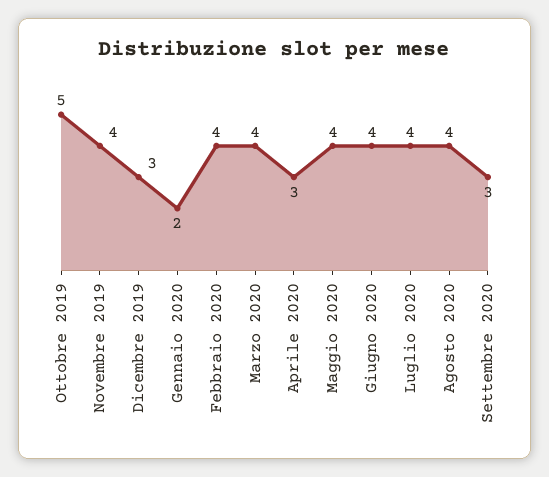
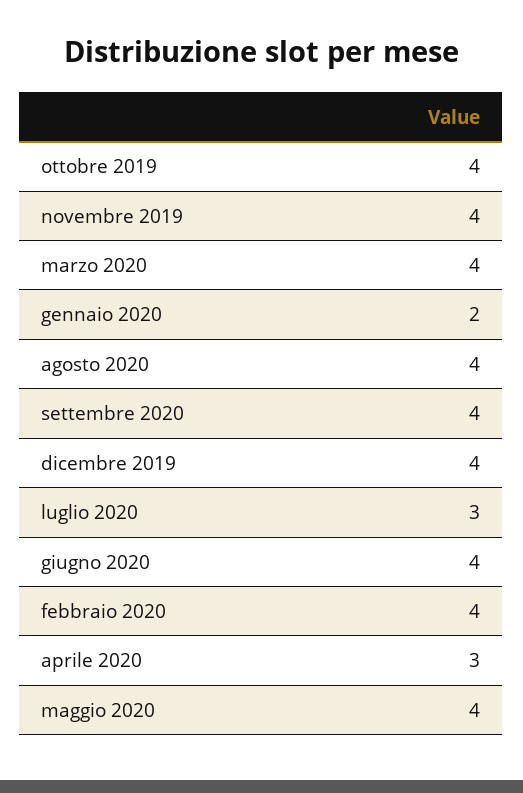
  {
-   "Ottobre 2019": 5,
+   "Ottobre 2019": 4,
    "Novembre 2019": 4,
-   "Dicembre 2019": 3,
+   "Dicembre 2019": 4,
    "Gennaio 2020": 2,
    "Febbraio 2020": 4,
    "Marzo 2020": 4,
    "Aprile 2020": 3,
    "Maggio 2020": 4,
    "Giugno 2020": 4,
-   "Luglio 2020": 4,
+   "Luglio 2020": 3,
    "Agosto 2020": 4,
-   "Settembre 2020": 3
+   "Settembre 2020": 4
  }

